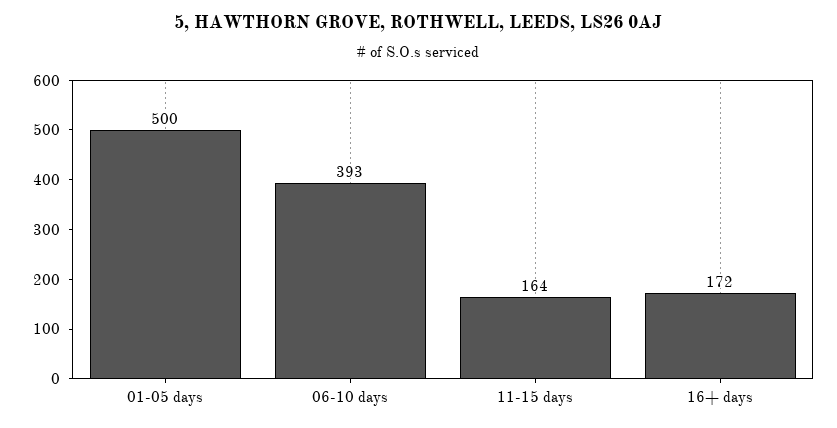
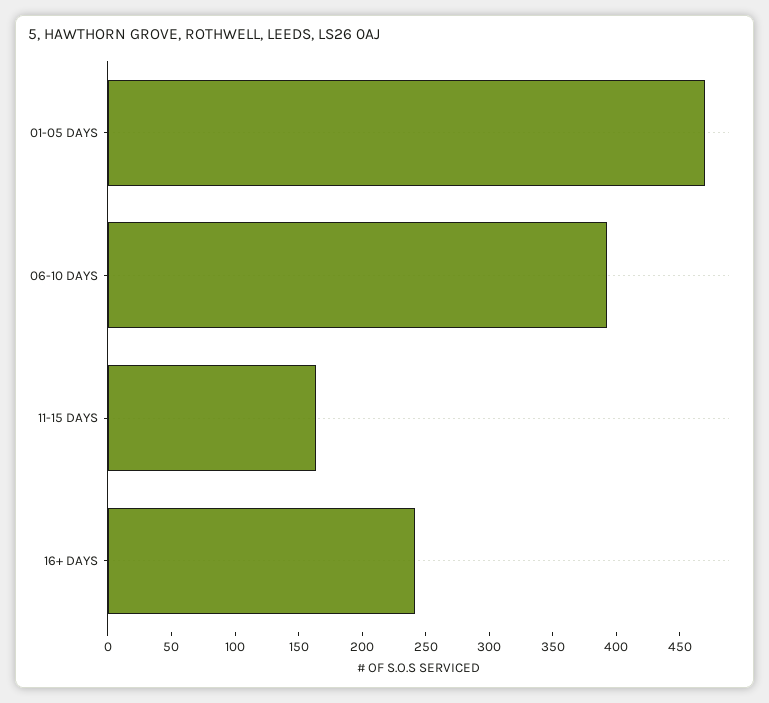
  {
-   "01-05 days": 500,
+   "01-05 days": 470,
    "06-10 days": 393,
    "11-15 days": 164,
-   "16+ days": 172
+   "16+ days": 240
  }

